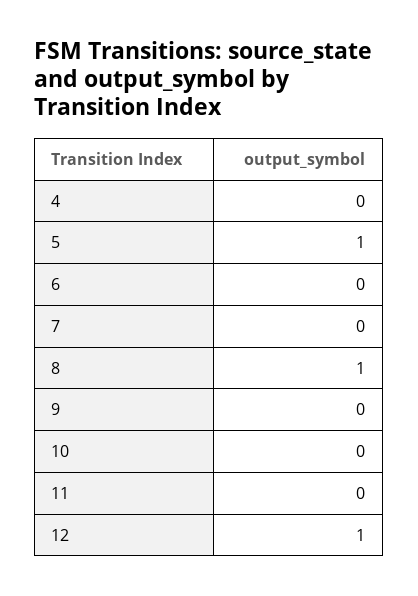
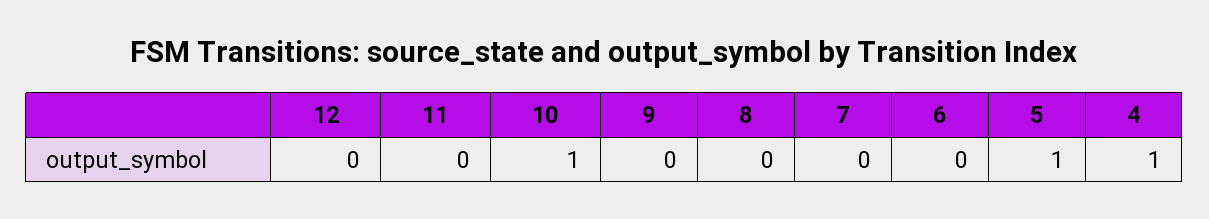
  {
-   "4": 0,
+   "4": 1,
    "5": 1,
    "6": 0,
    "7": 0,
-   "8": 1,
+   "8": 0,
    "9": 0,
-   "10": 0,
+   "10": 1,
    "11": 0,
-   "12": 1
+   "12": 0
  }

